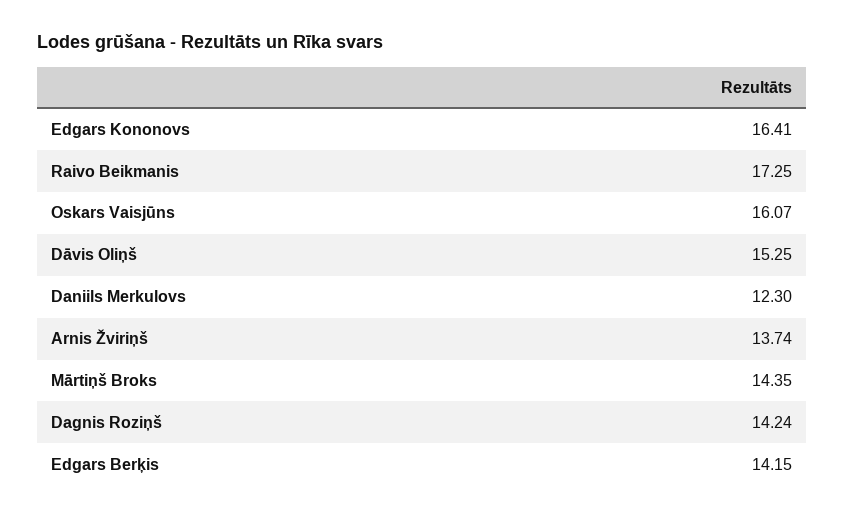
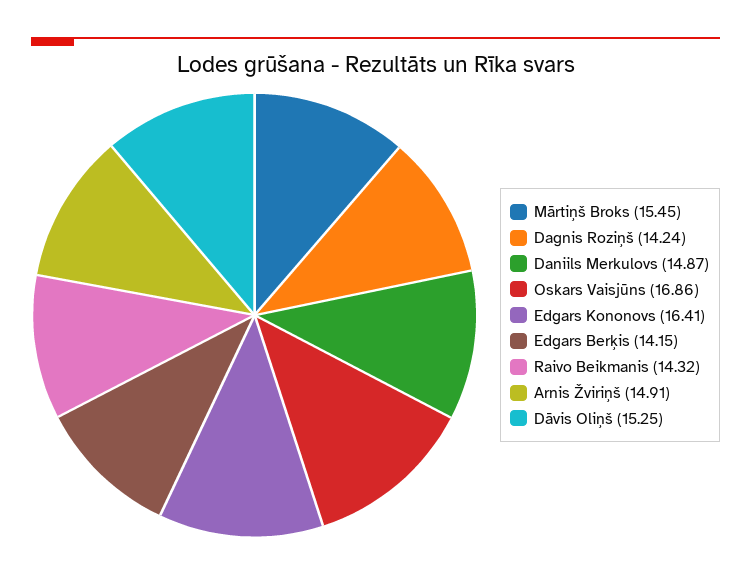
  {
    "Edgars Kononovs": 16.41,
-   "Raivo Beikmanis": 17.25,
+   "Raivo Beikmanis": 14.32,
-   "Oskars Vaisjūns": 16.07,
+   "Oskars Vaisjūns": 16.86,
    "Dāvis Oliņš": 15.25,
-   "Daniils Merkulovs": 12.3,
+   "Daniils Merkulovs": 14.87,
-   "Arnis Žviriņš": 13.74,
+   "Arnis Žviriņš": 14.91,
-   "Mārtiņš Broks": 14.35,
+   "Mārtiņš Broks": 15.45,
    "Dagnis Roziņš": 14.24,
    "Edgars Berķis": 14.15
  }

